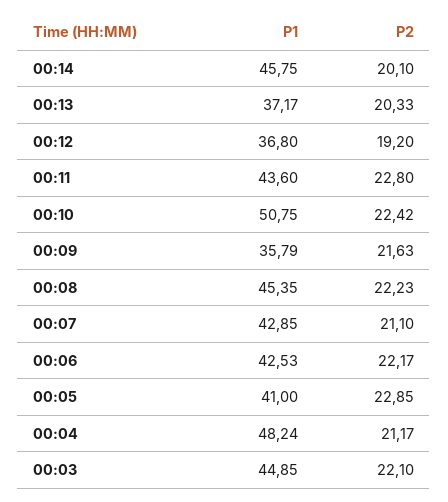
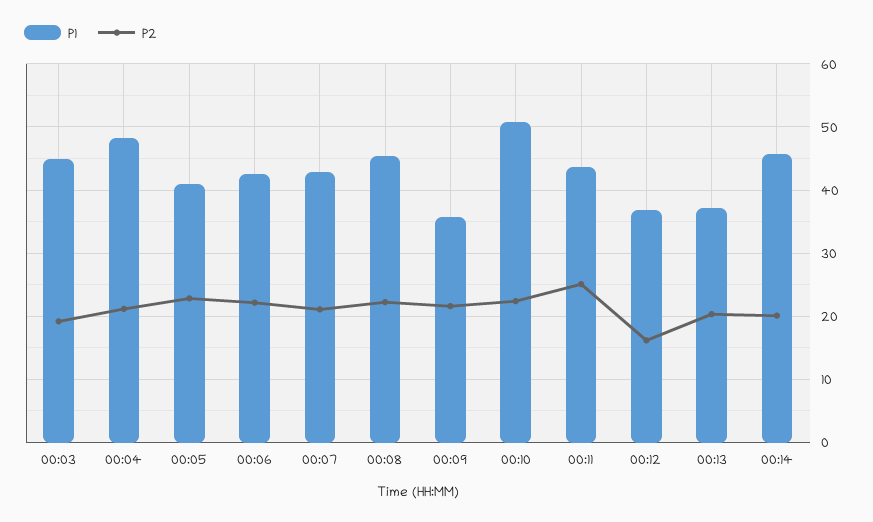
  {
    "P1": {
      "00:14": 45.75,
      "00:13": 37.17,
      "00:12": 36.8,
      "00:11": 43.6,
      "00:10": 50.75,
      "00:09": 35.79,
      "00:08": 45.35,
      "00:07": 42.85,
      "00:06": 42.53,
      "00:05": 41,
      "00:04": 48.24,
      "00:03": 44.85
    },
    "P2": {
      "00:14": 20.1,
      "00:13": 20.33,
-     "00:12": 19.2,
+     "00:12": 16,
-     "00:11": 22.8,
+     "00:11": 25,
      "00:10": 22.42,
      "00:09": 21.63,
      "00:08": 22.23,
      "00:07": 21.1,
      "00:06": 22.17,
      "00:05": 22.85,
      "00:04": 21.17,
-     "00:03": 22.1
+     "00:03": 19
    }
  }

